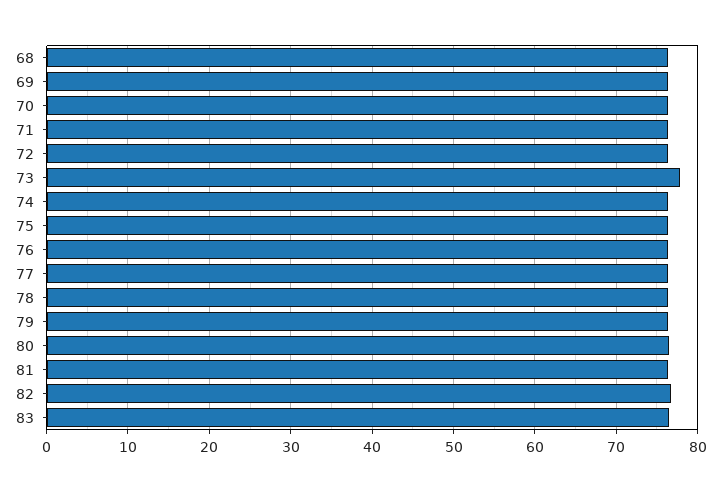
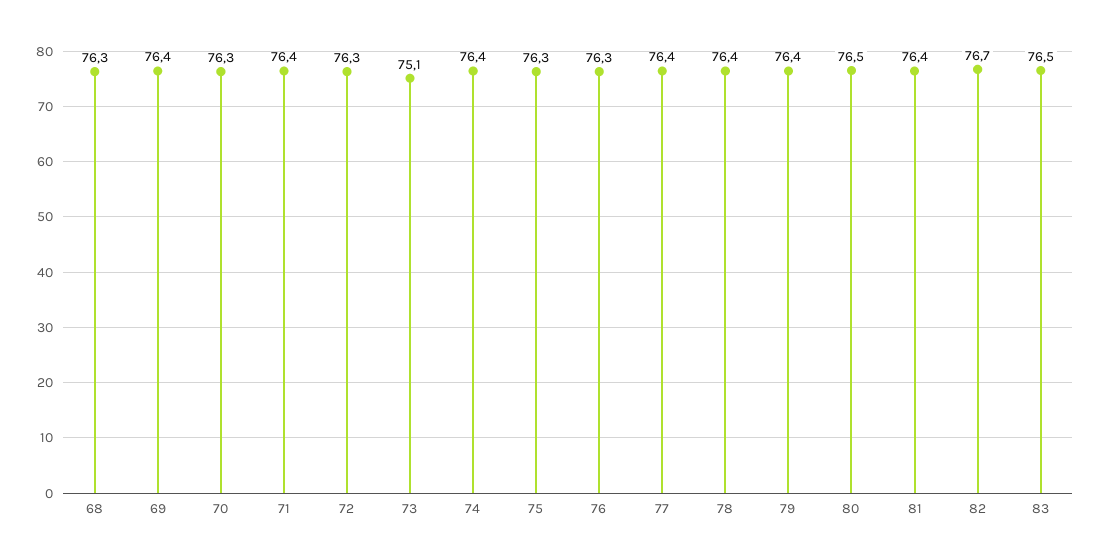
  {
    "68": 76.3,
    "69": 76.4,
    "70": 76.3,
    "71": 76.4,
    "72": 76.3,
-   "73": 78,
+   "73": 75.1,
    "74": 76.4,
    "75": 76.3,
    "76": 76.3,
    "77": 76.4,
    "78": 76.4,
    "79": 76.4,
    "80": 76.5,
    "81": 76.4,
    "82": 76.7,
    "83": 76.5
  }

